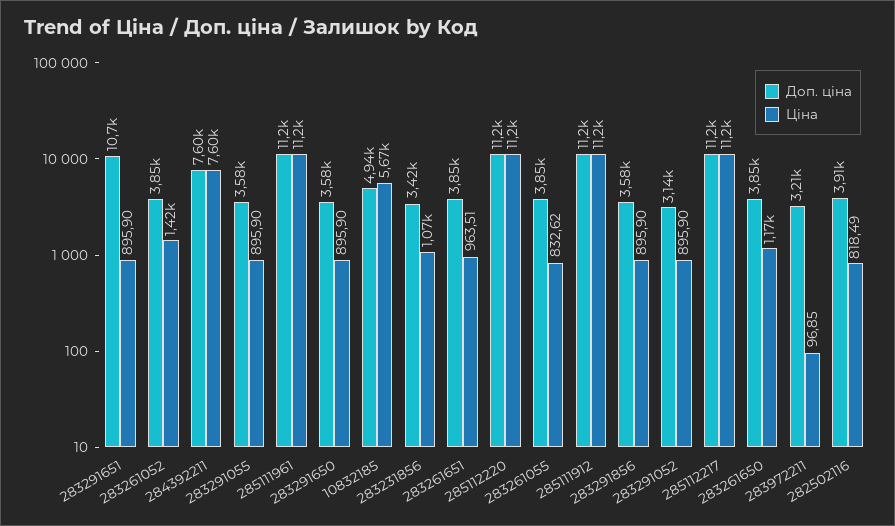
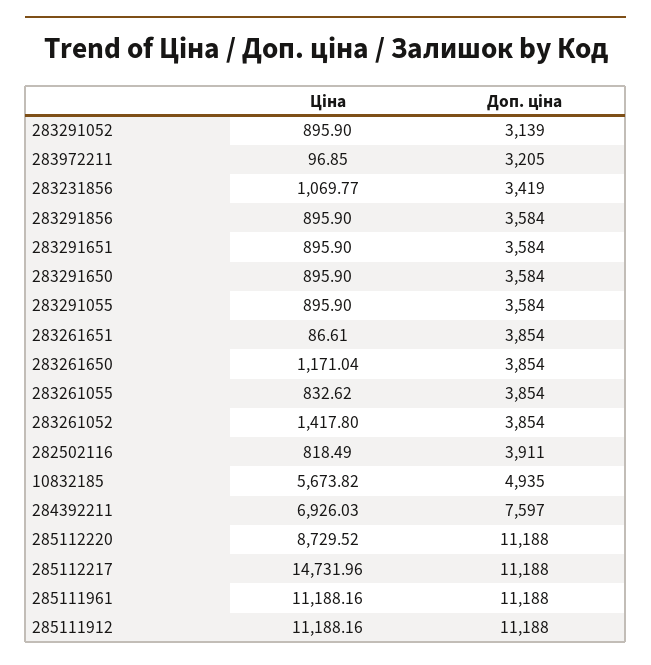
  {
    "Доп. ціна": {
-     "283291651": 10700,
+     "283291651": 3584,
      "283261052": 3854,
      "284392211": 7597,
      "283291055": 3584,
      "285111961": 11188,
      "283291650": 3584,
      "10832185": 4935,
      "283231856": 3419,
      "283261651": 3854,
      "285112220": 11188,
      "283261055": 3854,
      "285111912": 11188,
      "283291856": 3584,
      "283291052": 3139,
      "285112217": 11188,
      "283261650": 3854,
      "283972211": 3205,
      "282502116": 3911
    },
    "Ціна": {
      "283291651": 895.9,
      "283261052": 1417.8,
-     "284392211": 7600,
+     "284392211": 6926.03,
      "283291055": 895.9,
      "285111961": 11188.16,
      "283291650": 895.9,
      "10832185": 5673.82,
      "283231856": 1069.77,
-     "283261651": 963.51,
+     "283261651": 86.61,
-     "285112220": 11200,
+     "285112220": 8729.52,
      "283261055": 832.62,
      "285111912": 11188.16,
      "283291856": 895.9,
      "283291052": 895.9,
-     "285112217": 11200,
+     "285112217": 14731.96,
      "283261650": 1171.04,
      "283972211": 96.85,
      "282502116": 818.49
    }
  }

